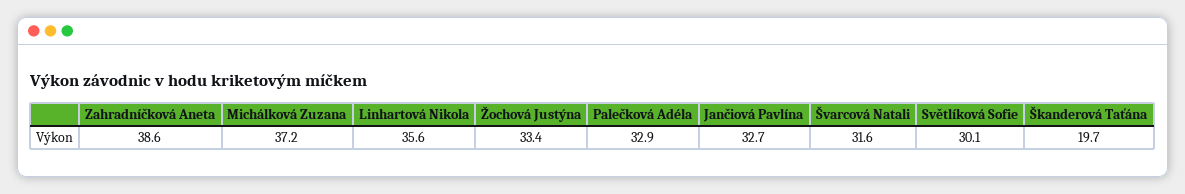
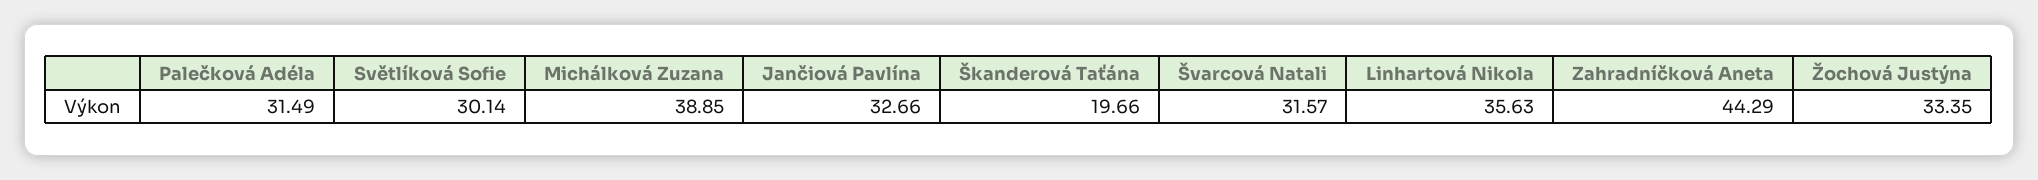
  {
-   "Zahradníčková Aneta": 38.6,
+   "Zahradníčková Aneta": 44.29,
-   "Michálková Zuzana": 37.2,
+   "Michálková Zuzana": 38.85,
    "Linhartová Nikola": 35.63,
    "Žochová Justýna": 33.35,
-   "Palečková Adéla": 32.9,
+   "Palečková Adéla": 31.49,
    "Jančiová Pavlína": 32.66,
    "Švarcová Natali": 31.57,
    "Světlíková Sofie": 30.14,
    "Škanderová Taťána": 19.66
  }

